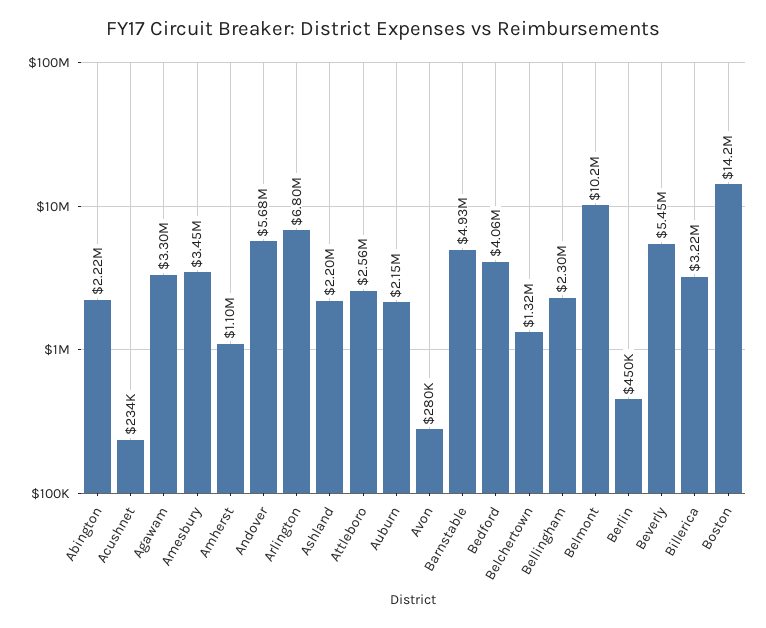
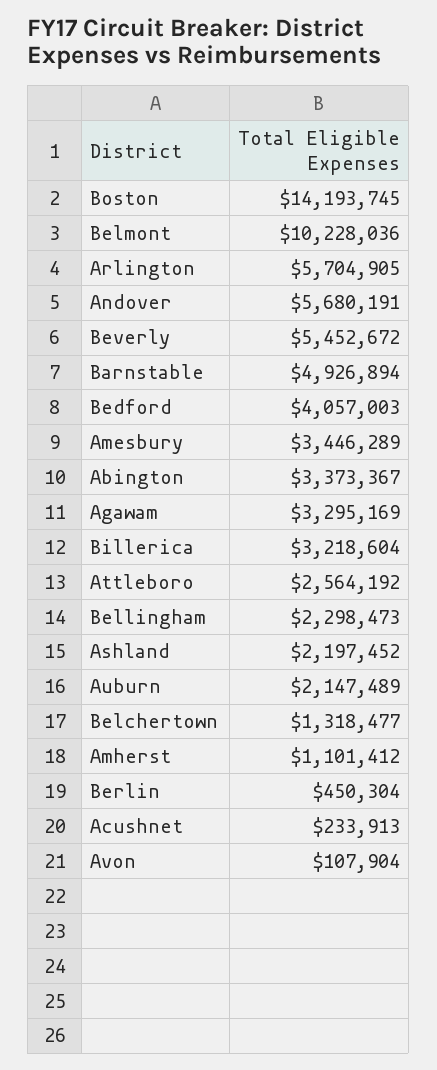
  {
-   "Abington": 2220000,
+   "Abington": 3373367,
    "Acushnet": 233913,
    "Agawam": 3295169,
    "Amesbury": 3446289,
    "Amherst": 1101412,
    "Andover": 5680191,
-   "Arlington": 6800000,
+   "Arlington": 5704905,
    "Ashland": 2197452,
    "Attleboro": 2564192,
    "Auburn": 2147489,
-   "Avon": 280000,
+   "Avon": 107904,
    "Barnstable": 4926894,
    "Bedford": 4057003,
    "Belchertown": 1318477,
    "Bellingham": 2298473,
    "Belmont": 10228036,
    "Berlin": 450304,
    "Beverly": 5452672,
    "Billerica": 3218604,
    "Boston": 14193745
  }

